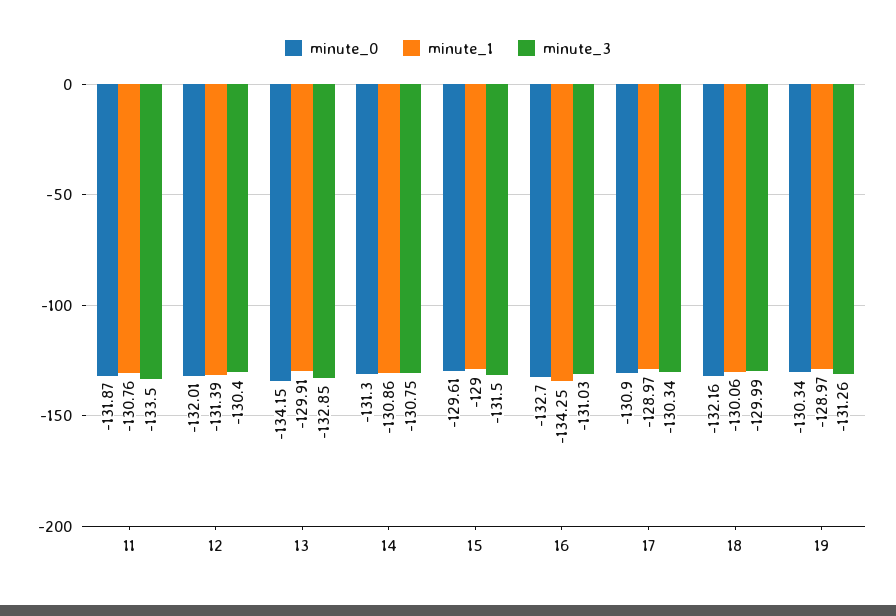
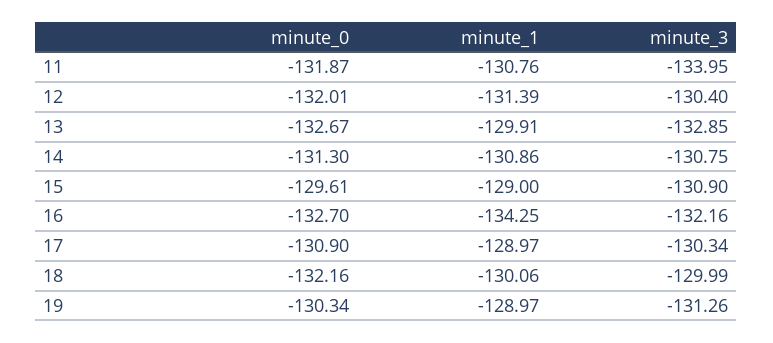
  {
    "minute_0": {
      "11": -131.87,
      "12": -132.01,
-     "13": -134.15,
+     "13": -132.67,
      "14": -131.3,
      "15": -129.61,
      "16": -132.7,
      "17": -130.9,
      "18": -132.16,
      "19": -130.34
    },
    "minute_1": {
      "11": -130.76,
      "12": -131.39,
      "13": -129.91,
      "14": -130.86,
      "15": -129,
      "16": -134.25,
      "17": -128.97,
      "18": -130.06,
      "19": -128.97
    },
    "minute_3": {
-     "11": -133.5,
+     "11": -133.95,
      "12": -130.4,
      "13": -132.85,
      "14": -130.75,
-     "15": -131.5,
+     "15": -130.9,
-     "16": -131.03,
+     "16": -132.16,
      "17": -130.34,
      "18": -129.99,
      "19": -131.26
    }
  }

